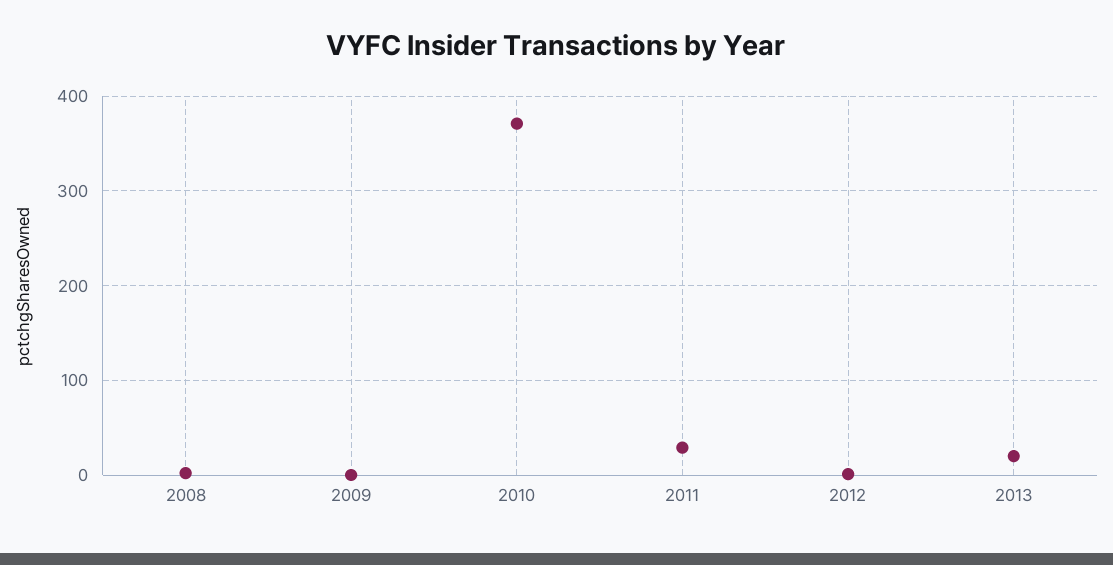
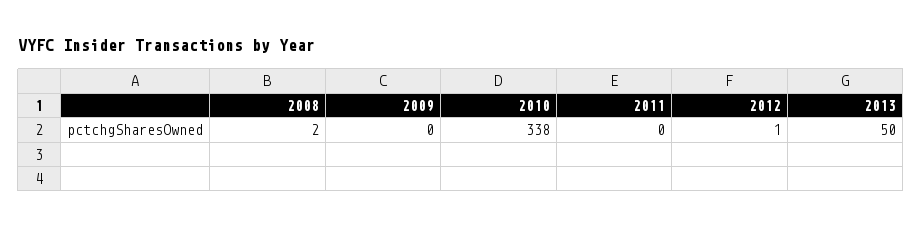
  {
    "2008": 2,
    "2009": 0,
-   "2010": 370,
+   "2010": 338,
-   "2011": 30,
+   "2011": 0,
    "2012": 1,
-   "2013": 20
+   "2013": 50
  }

